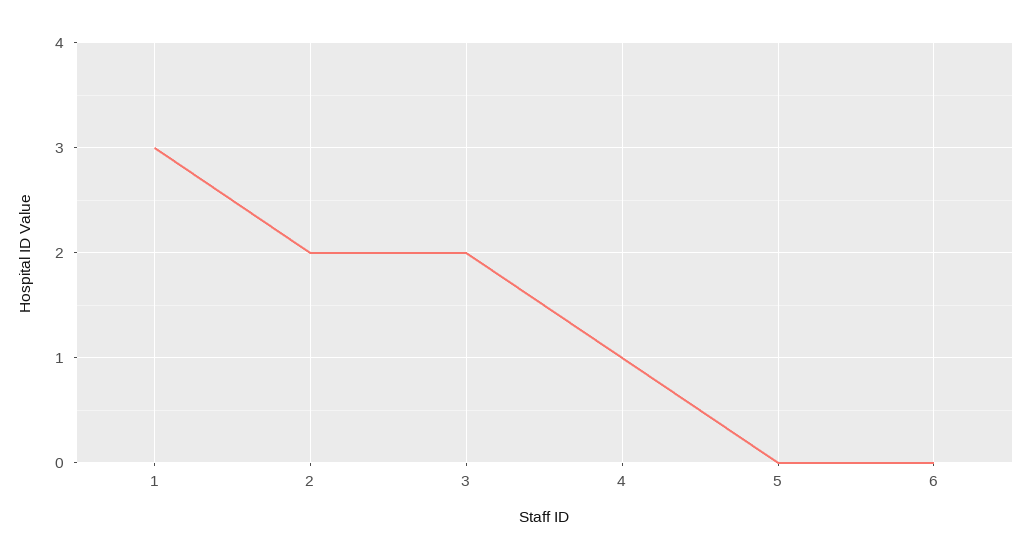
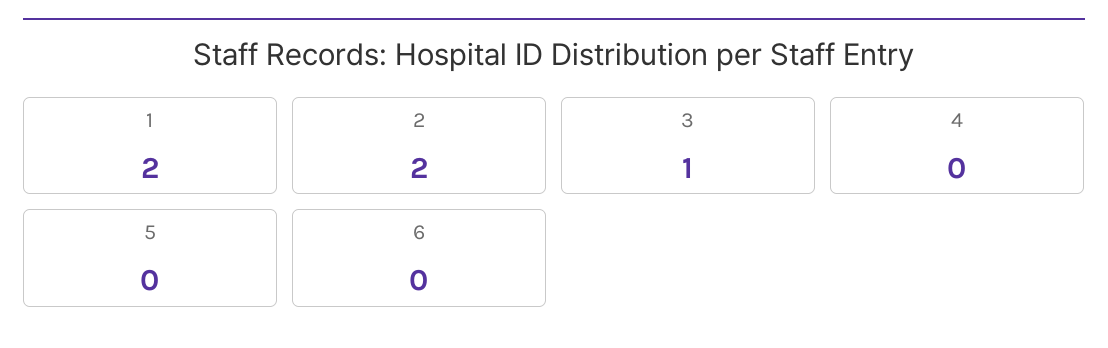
  {
-   "1": 3,
+   "1": 2,
    "2": 2,
-   "3": 2,
+   "3": 1,
-   "4": 1,
+   "4": 0,
    "5": 0,
    "6": 0
  }

